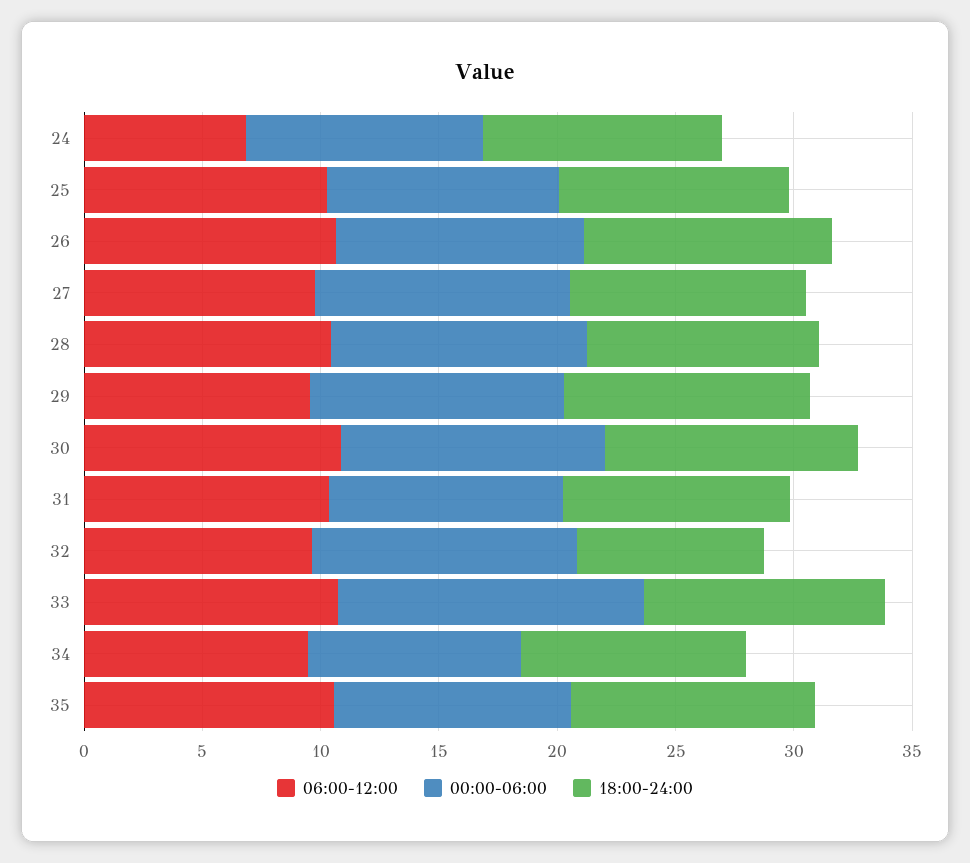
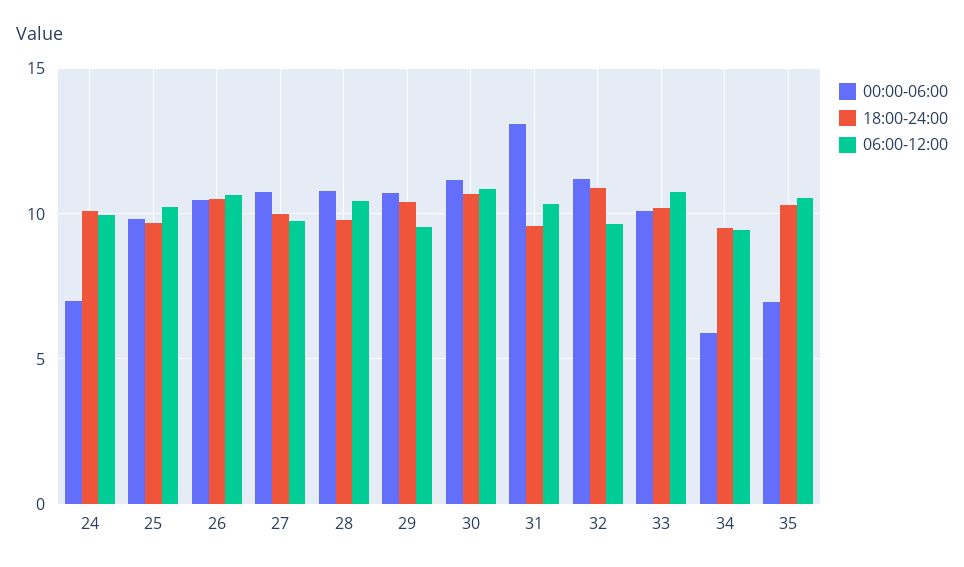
  {
    "06:00-12:00": {
-     "24": 7,
+     "24": 10,
      "25": 10.5,
      "26": 10.5,
      "27": 10,
      "28": 10.5,
      "29": 9.5,
      "30": 11,
      "31": 10.5,
      "32": 9.5,
      "33": 11,
      "34": 9.5,
      "35": 10.5
    },
    "00:00-06:00": {
-     "24": 10,
+     "24": 7,
      "25": 10,
      "26": 10.5,
      "27": 11,
      "28": 11,
      "29": 10.5,
      "30": 11,
-     "31": 10,
+     "31": 13,
      "32": 11,
-     "33": 13,
+     "33": 10,
-     "34": 9,
+     "34": 6,
-     "35": 10
+     "35": 7
    },
    "18:00-24:00": {
      "24": 10,
      "25": 9.5,
      "26": 10.5,
      "27": 10,
      "28": 10,
      "29": 10.5,
      "30": 10.5,
      "31": 9.5,
-     "32": 8,
+     "32": 11,
      "33": 10,
      "34": 9.5,
      "35": 10.5
    }
  }

